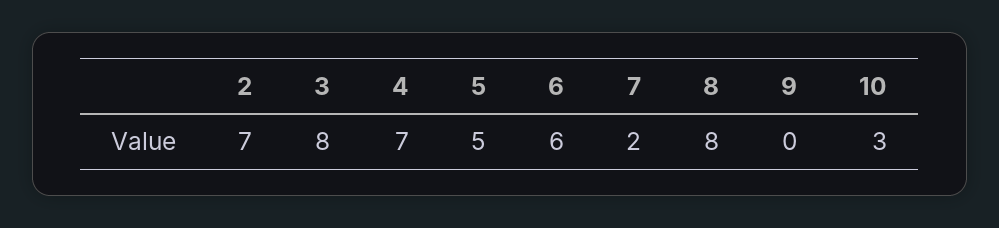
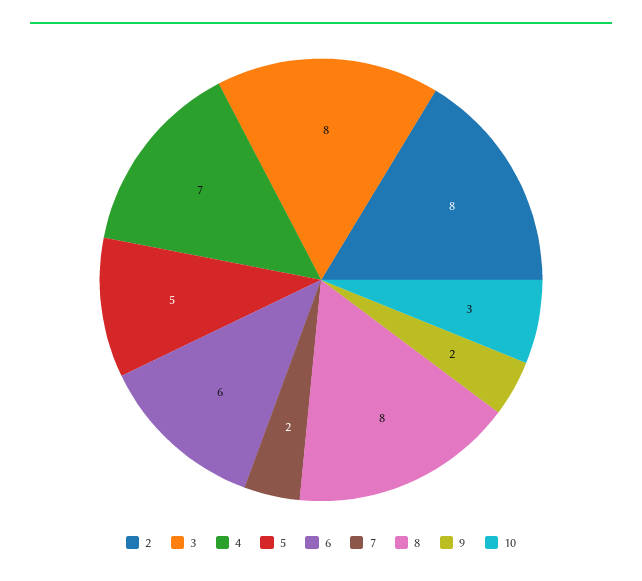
  {
-   "2": 7,
+   "2": 8,
    "3": 8,
    "4": 7,
    "5": 5,
    "6": 6,
    "7": 2,
    "8": 8,
-   "9": 0,
+   "9": 2,
    "10": 3
  }

